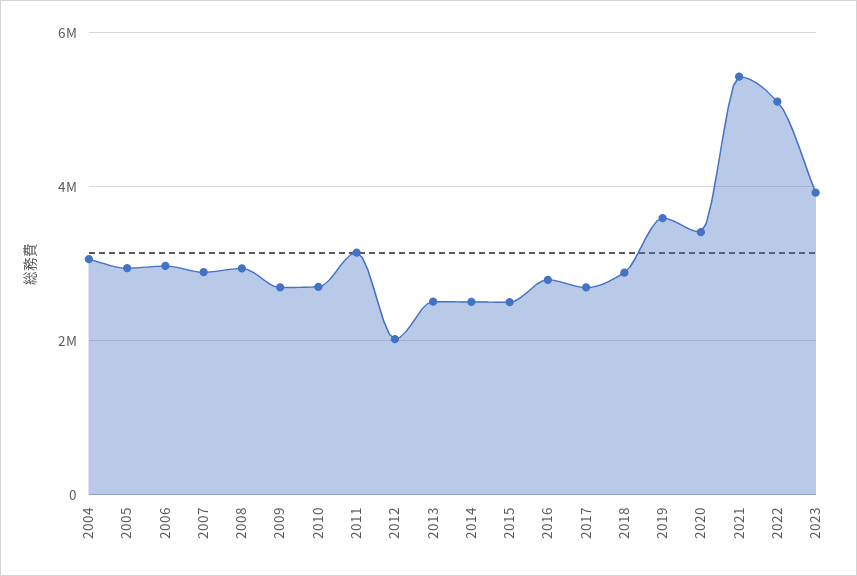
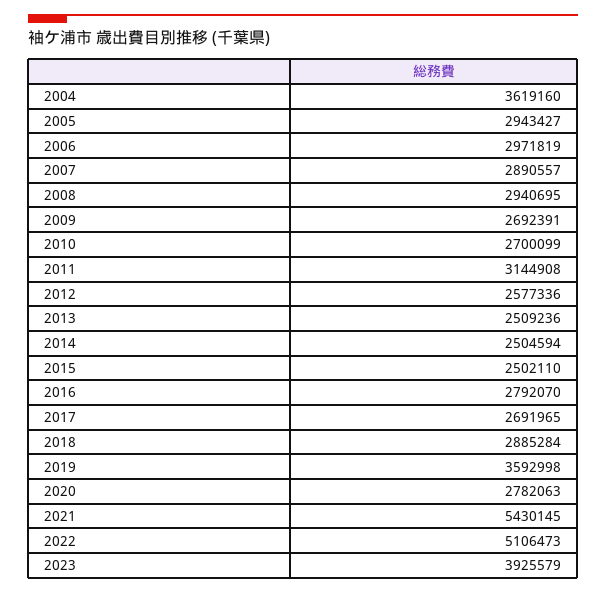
  {
-   "2004": 3000000,
+   "2004": 3619160,
    "2005": 2943427,
    "2006": 2971819,
    "2007": 2890557,
    "2008": 2940695,
    "2009": 2692391,
    "2010": 2700099,
    "2011": 3144908,
-   "2012": 2000000,
+   "2012": 2577336,
    "2013": 2509236,
    "2014": 2504594,
    "2015": 2502110,
    "2016": 2792070,
    "2017": 2691965,
    "2018": 2885284,
    "2019": 3592998,
-   "2020": 3400000,
+   "2020": 2782063,
    "2021": 5430145,
    "2022": 5106473,
    "2023": 3925579
  }

